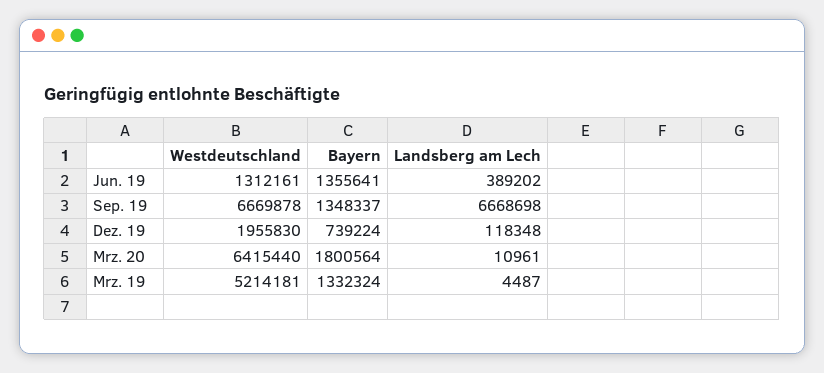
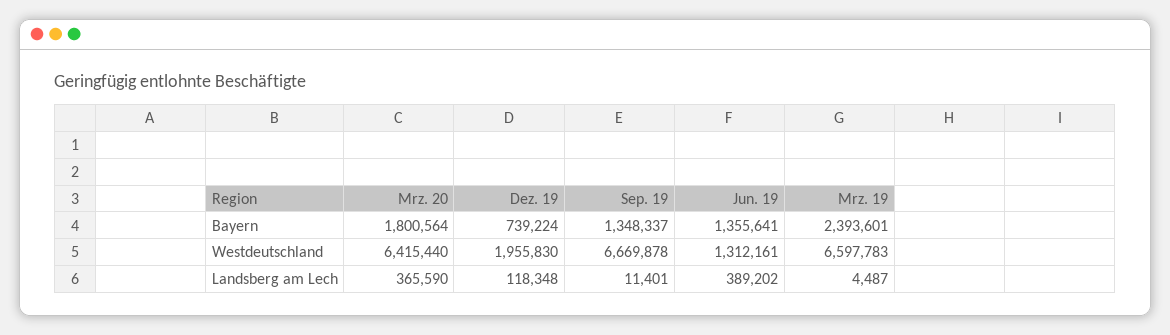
  {
    "Westdeutschland": {
      "Jun. 19": 1312161,
      "Sep. 19": 6669878,
      "Dez. 19": 1955830,
      "Mrz. 20": 6415440,
-     "Mrz. 19": 5214181
+     "Mrz. 19": 6597783
    },
    "Bayern": {
      "Jun. 19": 1355641,
      "Sep. 19": 1348337,
      "Dez. 19": 739224,
      "Mrz. 20": 1800564,
-     "Mrz. 19": 1332324
+     "Mrz. 19": 2393601
    },
    "Landsberg am Lech": {
      "Jun. 19": 389202,
-     "Sep. 19": 6668698,
+     "Sep. 19": 11401,
      "Dez. 19": 118348,
-     "Mrz. 20": 10961,
+     "Mrz. 20": 365590,
      "Mrz. 19": 4487
    }
  }

